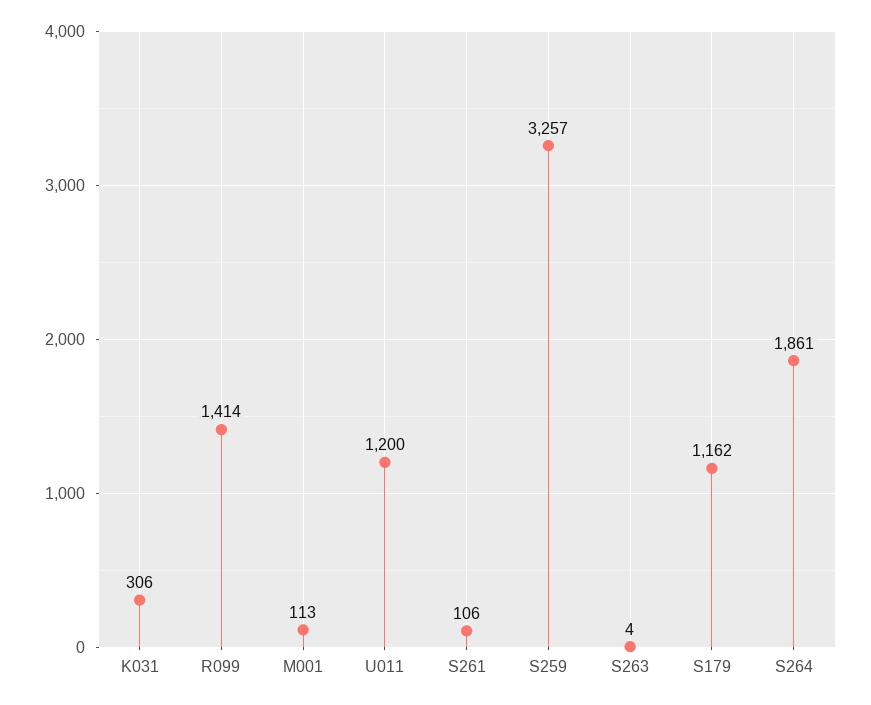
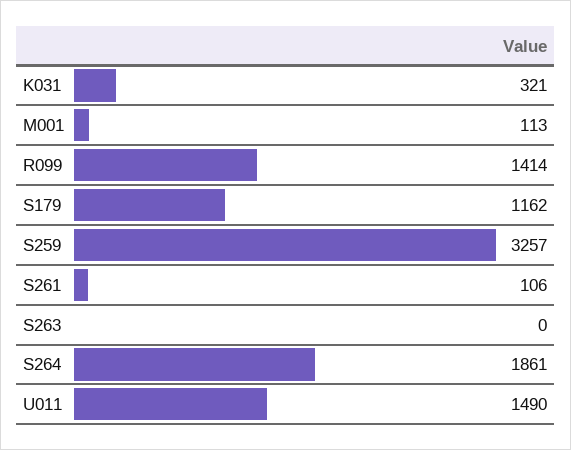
  {
-   "K031": 306,
+   "K031": 321,
    "R099": 1414,
    "M001": 113,
-   "U011": 1200,
+   "U011": 1490,
    "S261": 106,
    "S259": 3257,
-   "S263": 4,
+   "S263": 0,
    "S179": 1162,
    "S264": 1861
  }

